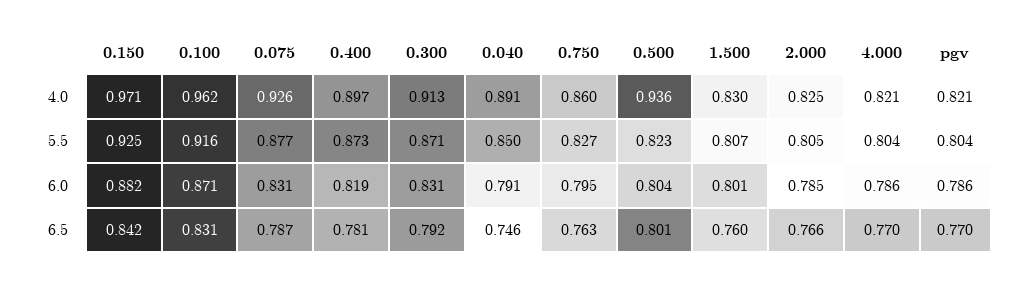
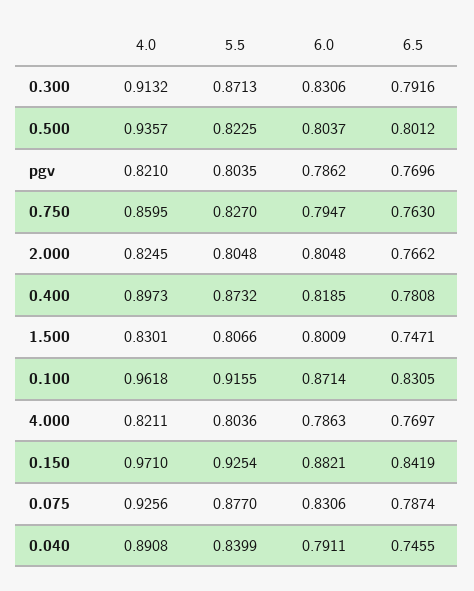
  {
    "0.150": {
      "4.0": 0.971,
      "5.5": 0.9254,
      "6.0": 0.8821,
      "6.5": 0.8419
    },
    "0.100": {
      "4.0": 0.9618,
      "5.5": 0.9155,
      "6.0": 0.8714,
      "6.5": 0.8305
    },
    "0.075": {
      "4.0": 0.9256,
      "5.5": 0.877,
      "6.0": 0.8306,
      "6.5": 0.7874
    },
    "0.400": {
      "4.0": 0.8973,
      "5.5": 0.8732,
      "6.0": 0.8185,
      "6.5": 0.7808
    },
    "0.300": {
      "4.0": 0.9132,
      "5.5": 0.8713,
      "6.0": 0.8306,
      "6.5": 0.7916
    },
    "0.040": {
      "4.0": 0.8908,
-     "5.5": 0.85,
+     "5.5": 0.8399,
      "6.0": 0.7911,
      "6.5": 0.7455
    },
    "0.750": {
      "4.0": 0.8595,
      "5.5": 0.827,
      "6.0": 0.7947,
      "6.5": 0.763
    },
    "0.500": {
      "4.0": 0.9357,
      "5.5": 0.8225,
      "6.0": 0.8037,
      "6.5": 0.8012
    },
    "1.500": {
      "4.0": 0.8301,
      "5.5": 0.8066,
      "6.0": 0.8009,
-     "6.5": 0.76
+     "6.5": 0.7471
    },
    "2.000": {
      "4.0": 0.8245,
      "5.5": 0.8048,
-     "6.0": 0.785,
+     "6.0": 0.8048,
      "6.5": 0.7662
    },
    "4.000": {
      "4.0": 0.8211,
      "5.5": 0.8036,
      "6.0": 0.7863,
      "6.5": 0.7697
    },
    "pgv": {
      "4.0": 0.821,
      "5.5": 0.8035,
      "6.0": 0.7862,
      "6.5": 0.7696
    }
  }

